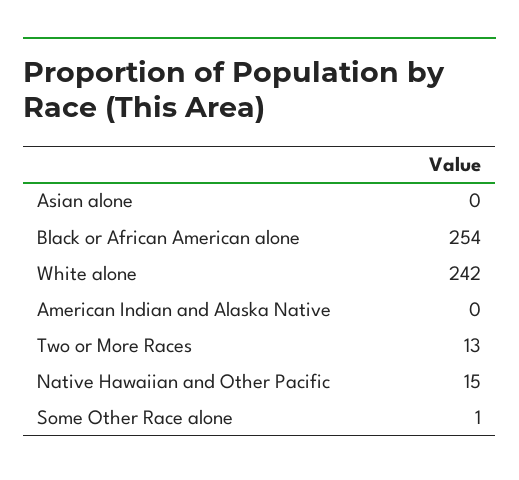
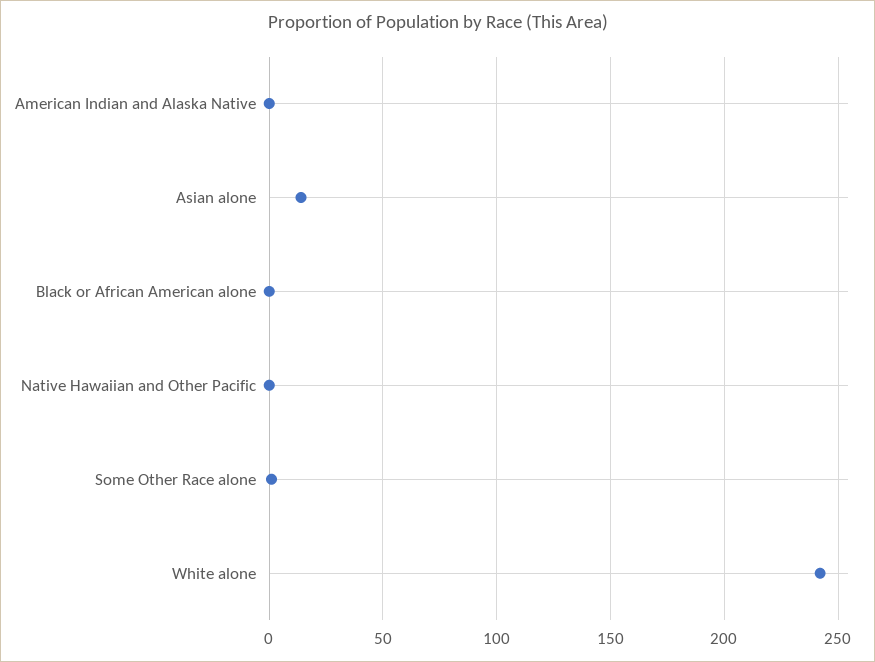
  {
-   "Asian alone": 0,
+   "Asian alone": 15,
-   "Black or African American alone": 254,
+   "Black or African American alone": 0,
    "White alone": 242,
    "American Indian and Alaska Native": 0,
-   "Two or More Races": 13,
-   "Native Hawaiian and Other Pacific": 15,
+   "Native Hawaiian and Other Pacific": 0,
    "Some Other Race alone": 1
  }

